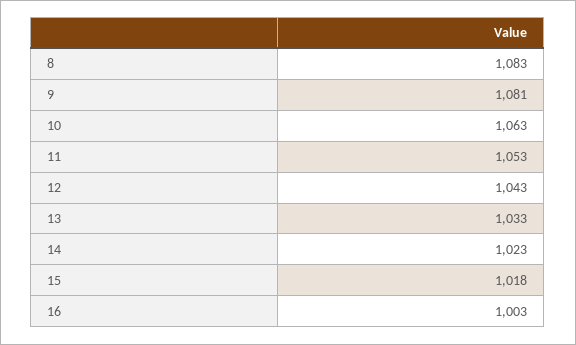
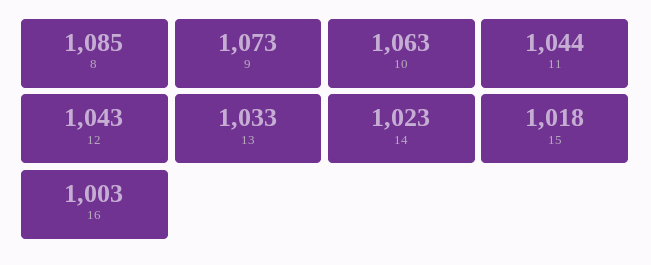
  {
-   "8": 1083,
+   "8": 1085,
-   "9": 1081,
+   "9": 1073,
    "10": 1063,
-   "11": 1053,
+   "11": 1044,
    "12": 1043,
    "13": 1033,
    "14": 1023,
    "15": 1018,
    "16": 1003
  }

